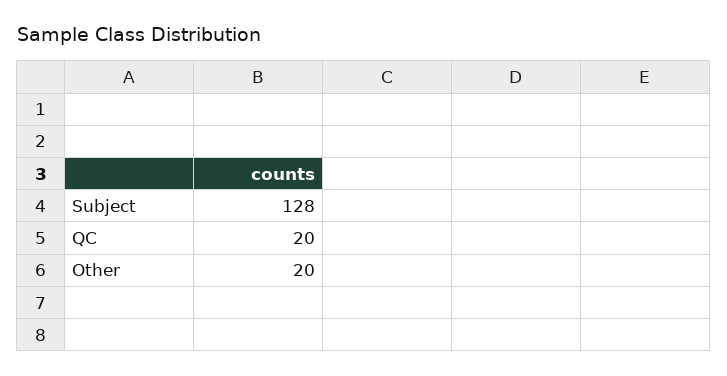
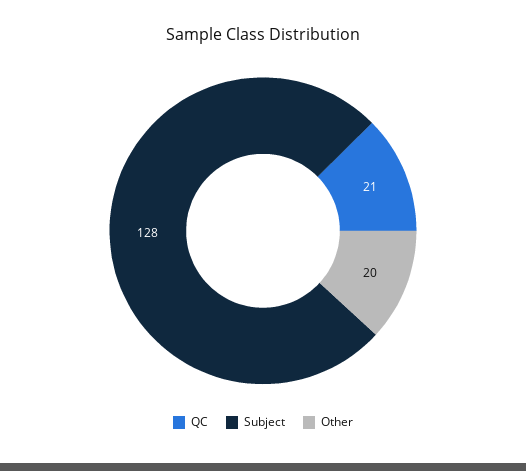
  {
    "Subject": 128,
-   "QC": 20,
+   "QC": 21,
    "Other": 20
  }

